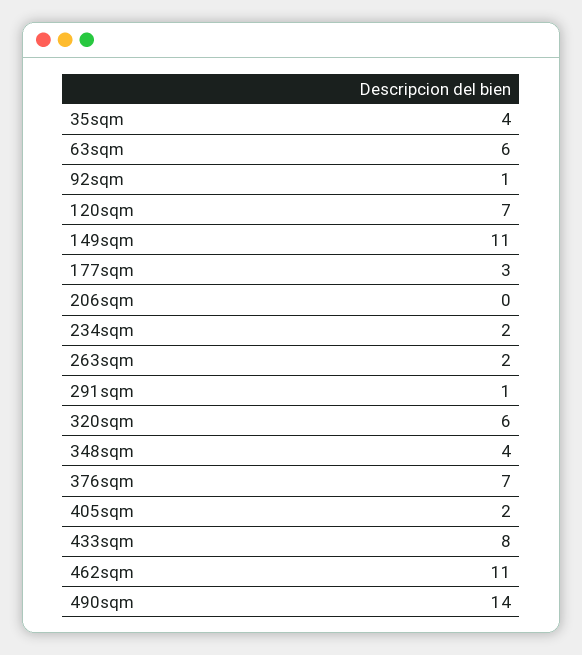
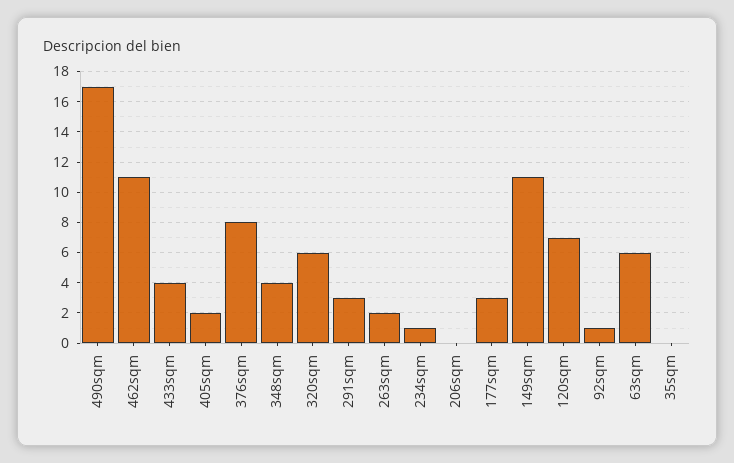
  {
-   "35sqm": 4,
+   "35sqm": 0,
    "63sqm": 6,
    "92sqm": 1,
    "120sqm": 7,
    "149sqm": 11,
    "177sqm": 3,
    "206sqm": 0,
-   "234sqm": 2,
+   "234sqm": 1,
    "263sqm": 2,
-   "291sqm": 1,
+   "291sqm": 3,
    "320sqm": 6,
    "348sqm": 4,
-   "376sqm": 7,
+   "376sqm": 8,
    "405sqm": 2,
-   "433sqm": 8,
+   "433sqm": 4,
    "462sqm": 11,
-   "490sqm": 14
+   "490sqm": 17
  }

